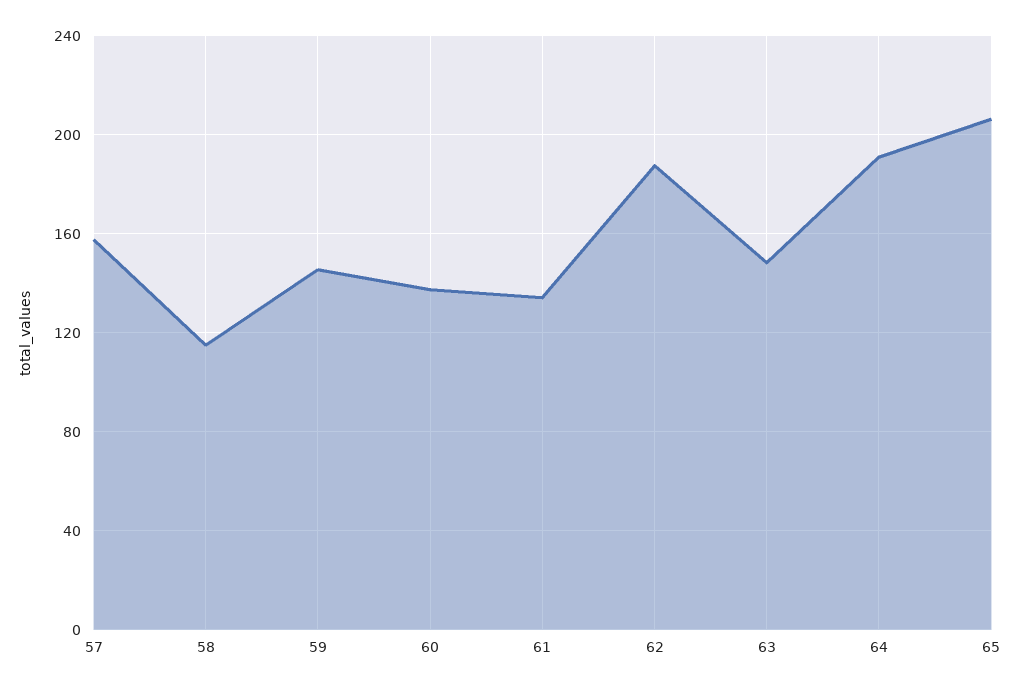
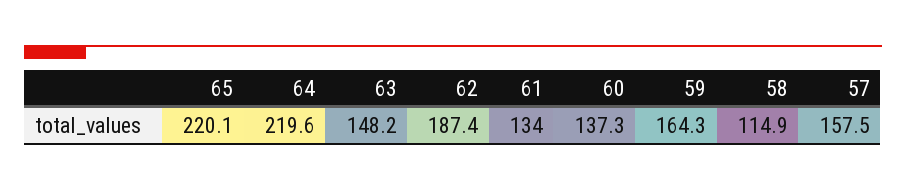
  {
    "57": 157.5,
    "58": 114.9,
-   "59": 145,
+   "59": 164.3,
    "60": 137.3,
    "61": 134,
    "62": 187.4,
    "63": 148.2,
-   "64": 190,
+   "64": 219.6,
-   "65": 205
+   "65": 220.1
  }

